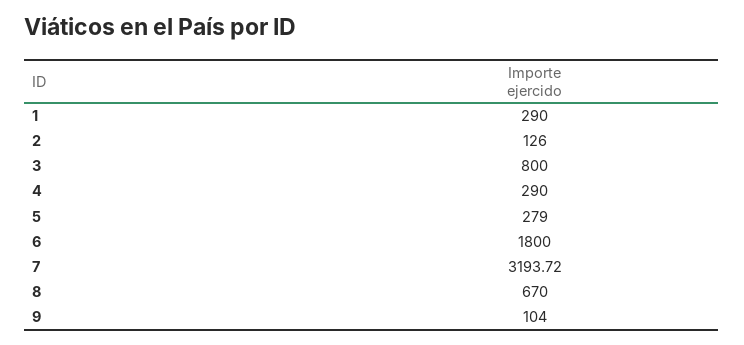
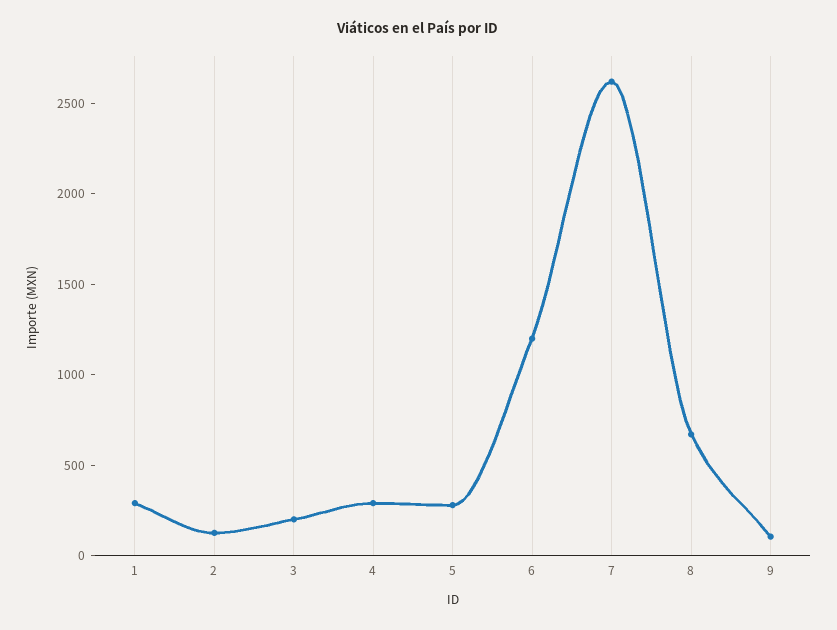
  {
    "1": 290,
    "2": 126,
-   "3": 800,
+   "3": 200,
    "4": 290,
    "5": 279,
-   "6": 1800,
+   "6": 1200,
-   "7": 3193.72,
+   "7": 2600,
    "8": 670,
    "9": 104
  }

